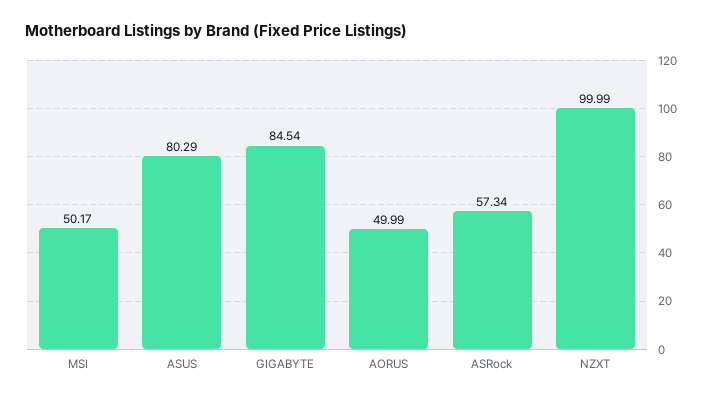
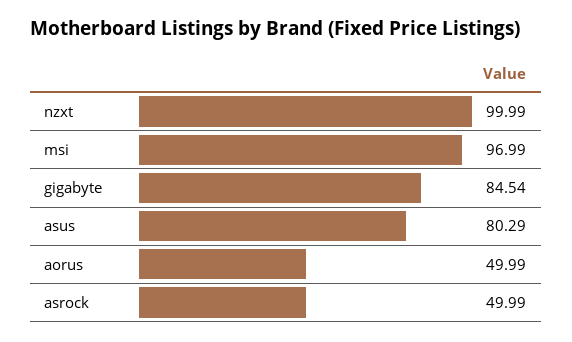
  {
-   "MSI": 50.17,
+   "MSI": 96.99,
    "ASUS": 80.29,
    "GIGABYTE": 84.54,
    "AORUS": 49.99,
-   "ASRock": 57.34,
+   "ASRock": 49.99,
    "NZXT": 99.99
  }

